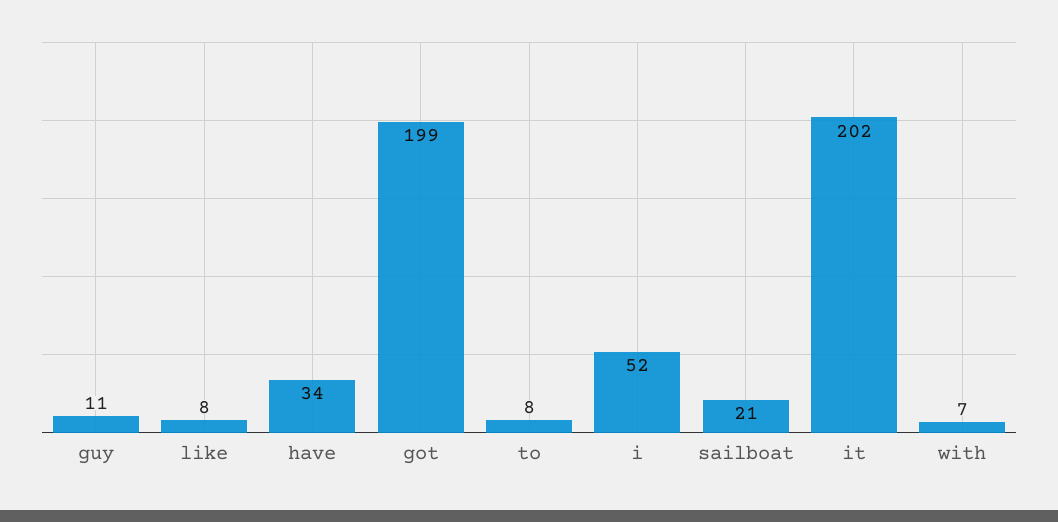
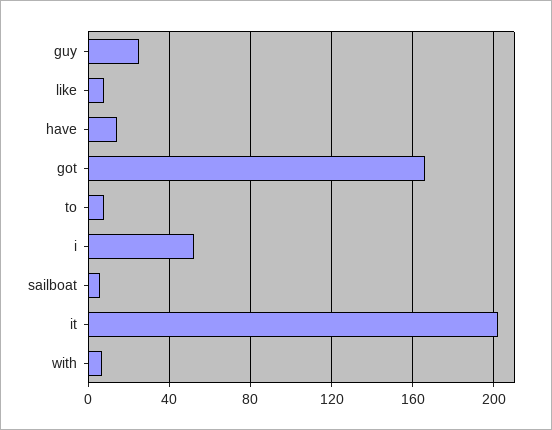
  {
-   "guy": 11,
+   "guy": 25,
    "like": 8,
-   "have": 34,
+   "have": 15,
-   "got": 199,
+   "got": 165,
    "to": 8,
    "i": 52,
-   "sailboat": 21,
+   "sailboat": 5,
    "it": 202,
    "with": 7
  }

